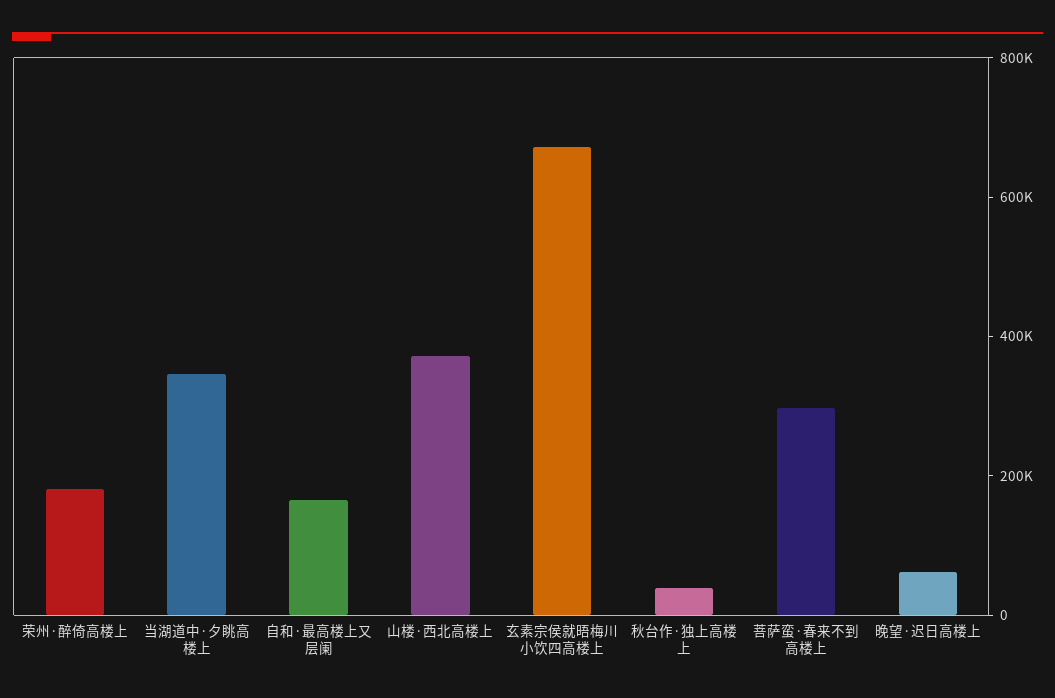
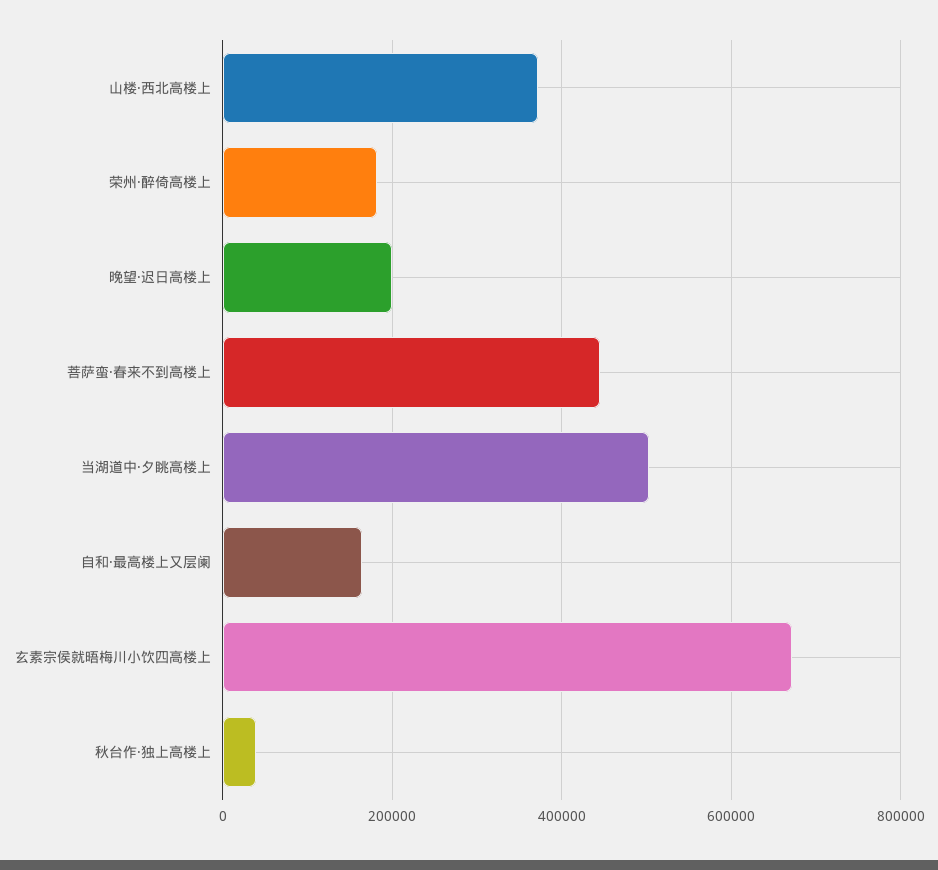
  {
    "荣州·醉倚高楼上": 180000,
-   "当湖道中·夕眺高楼上": 350000,
+   "当湖道中·夕眺高楼上": 500000,
    "自和·最高楼上又层阑": 160000,
    "山楼·西北高楼上": 380000,
    "玄素宗侯就晤梅川小饮四高楼上": 680000,
    "秋台作·独上高楼上": 40000,
-   "菩萨蛮·春来不到高楼上": 300000,
+   "菩萨蛮·春来不到高楼上": 440000,
-   "晚望·迟日高楼上": 50000
+   "晚望·迟日高楼上": 200000
  }

